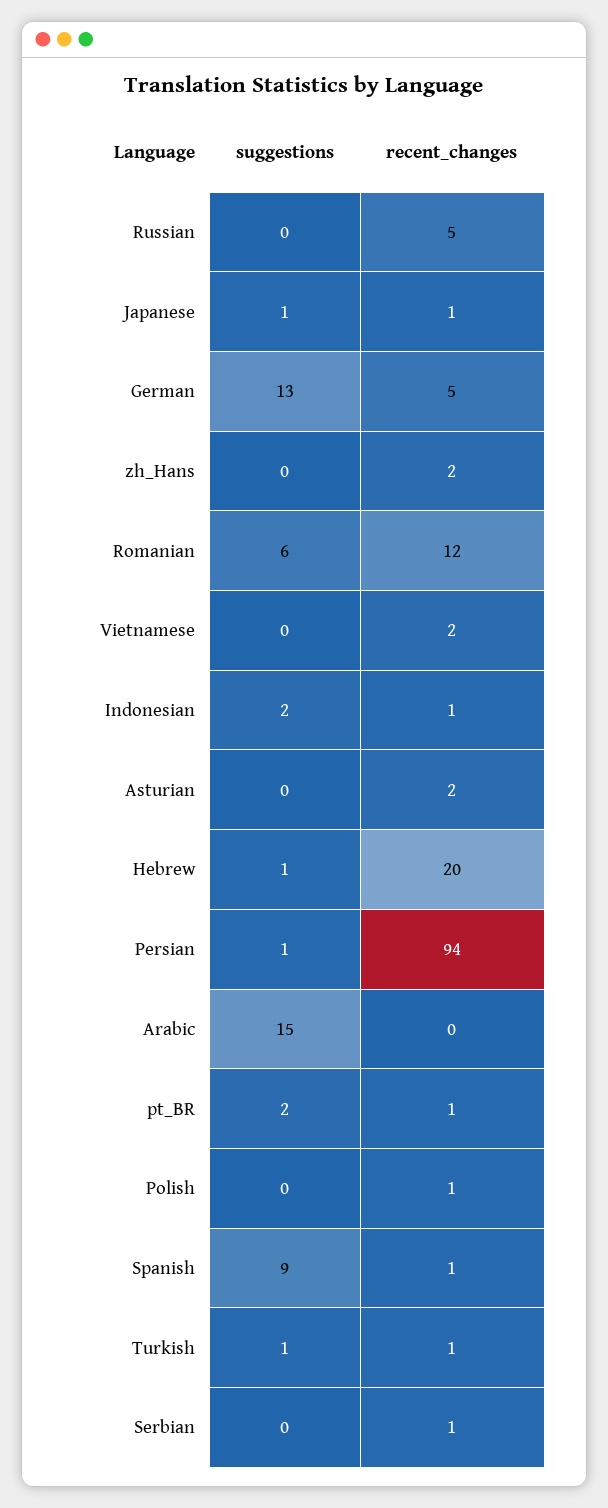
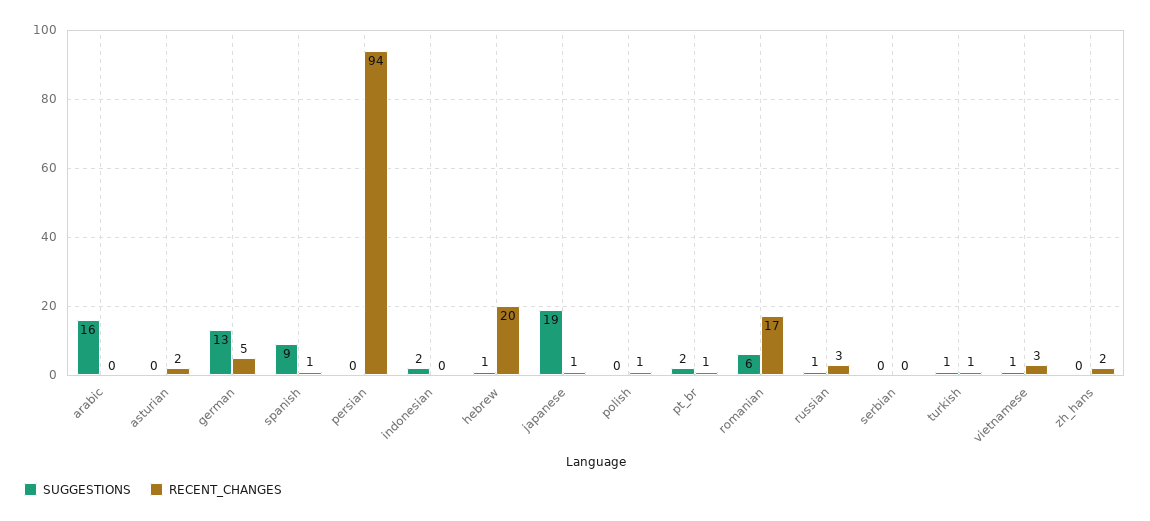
  {
    "suggestions": {
-     "Russian": 0,
+     "Russian": 1,
-     "Japanese": 1,
+     "Japanese": 19,
      "German": 13,
      "zh_Hans": 0,
      "Romanian": 6,
-     "Vietnamese": 0,
+     "Vietnamese": 1,
      "Indonesian": 2,
      "Asturian": 0,
      "Hebrew": 1,
-     "Persian": 1,
+     "Persian": 0,
-     "Arabic": 15,
+     "Arabic": 16,
      "pt_BR": 2,
      "Polish": 0,
      "Spanish": 9,
      "Turkish": 1,
      "Serbian": 0
    },
    "recent_changes": {
-     "Russian": 5,
+     "Russian": 3,
      "Japanese": 1,
      "German": 5,
      "zh_Hans": 2,
-     "Romanian": 12,
+     "Romanian": 17,
-     "Vietnamese": 2,
+     "Vietnamese": 3,
-     "Indonesian": 1,
+     "Indonesian": 0,
      "Asturian": 2,
      "Hebrew": 20,
      "Persian": 94,
      "Arabic": 0,
      "pt_BR": 1,
      "Polish": 1,
      "Spanish": 1,
      "Turkish": 1,
-     "Serbian": 1
+     "Serbian": 0
    }
  }

